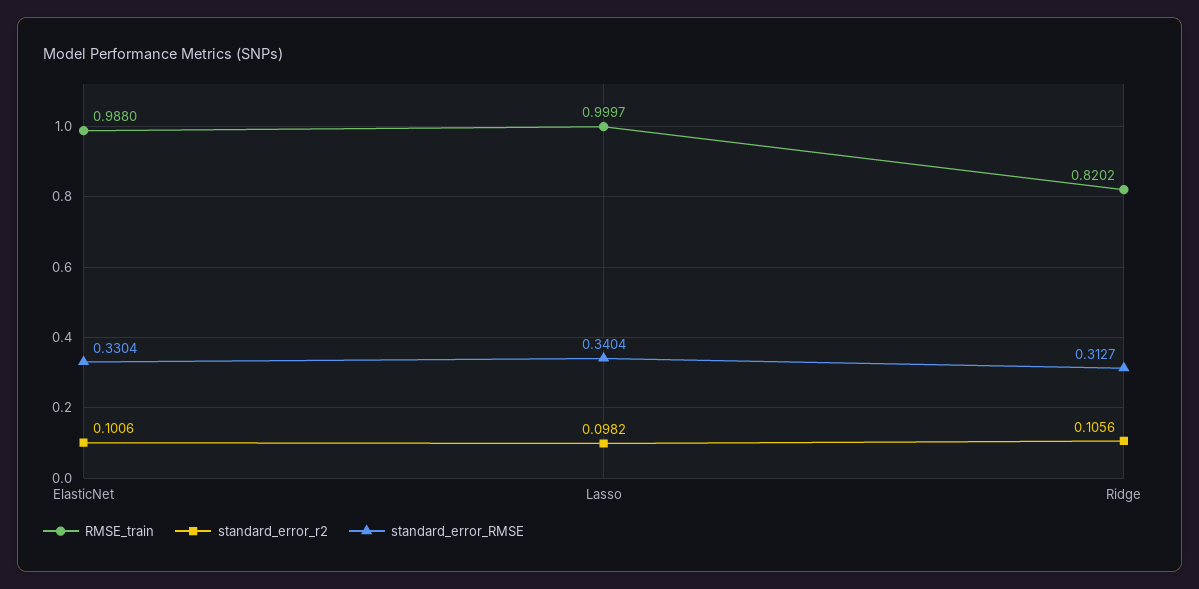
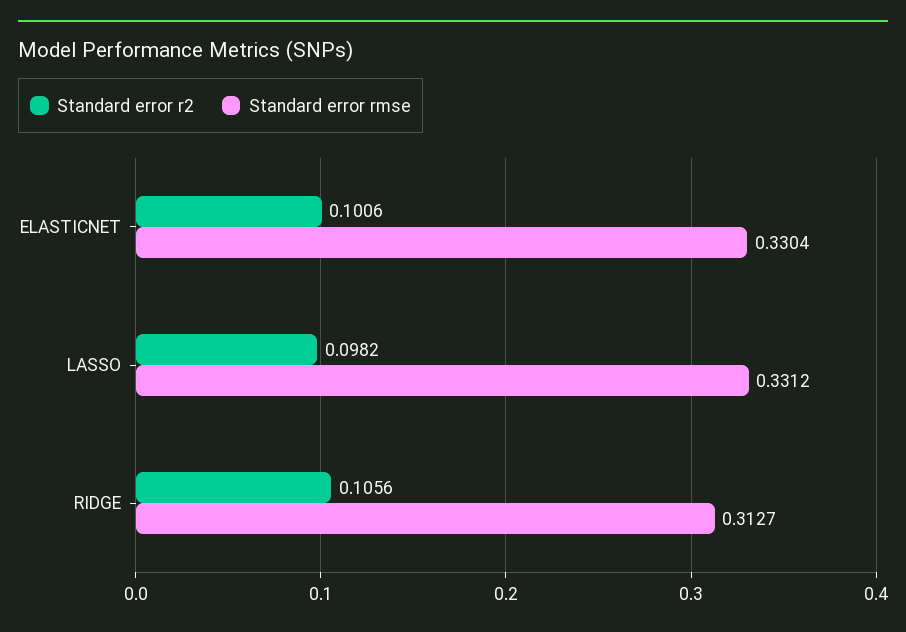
  {
-   "RMSE_train": {
-     "ElasticNet": 0.988,
-     "Lasso": 0.9997,
-     "Ridge": 0.8202
-   },
    "standard_error_r2": {
      "ElasticNet": 0.1006,
      "Lasso": 0.0982,
      "Ridge": 0.1056
    },
    "standard_error_RMSE": {
      "ElasticNet": 0.3304,
-     "Lasso": 0.3404,
+     "Lasso": 0.3312,
      "Ridge": 0.3127
    }
  }

